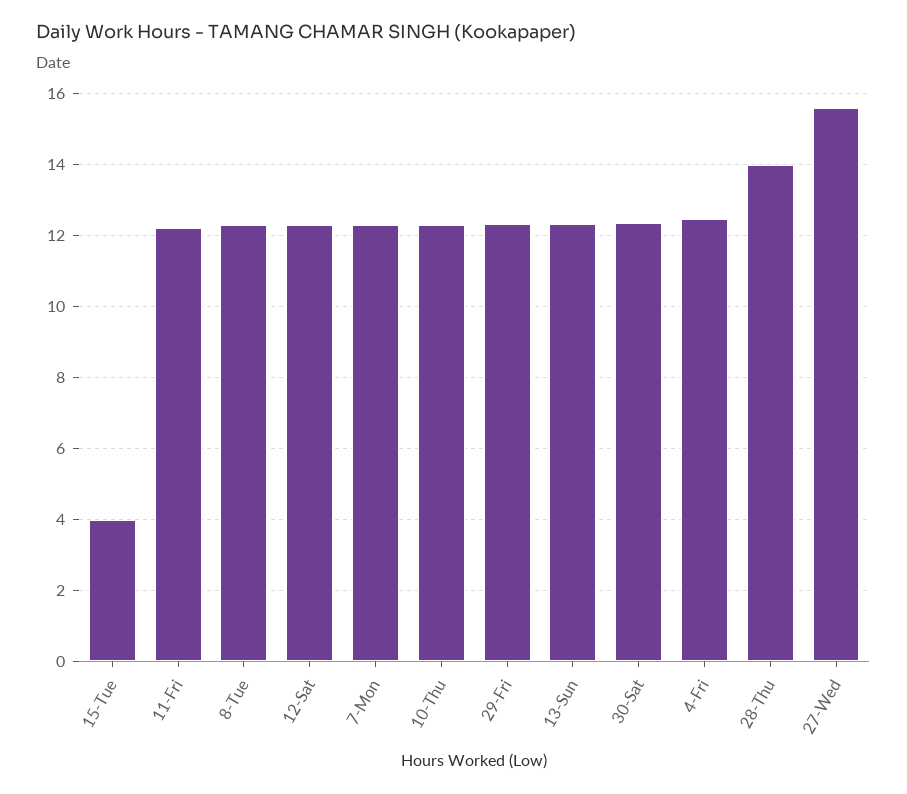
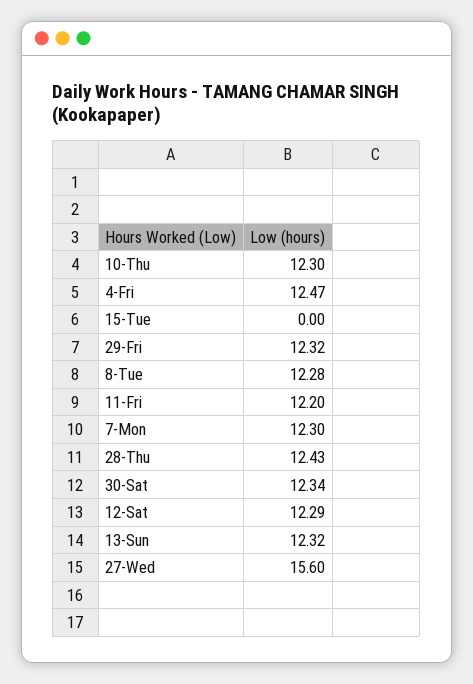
  {
-   "15-Tue": 4,
+   "15-Tue": 0,
    "11-Fri": 12.2,
    "8-Tue": 12.28,
    "12-Sat": 12.29,
    "7-Mon": 12.3,
    "10-Thu": 12.3,
    "29-Fri": 12.32,
    "13-Sun": 12.32,
    "30-Sat": 12.34,
    "4-Fri": 12.47,
-   "28-Thu": 14,
+   "28-Thu": 12.43,
    "27-Wed": 15.6
  }

